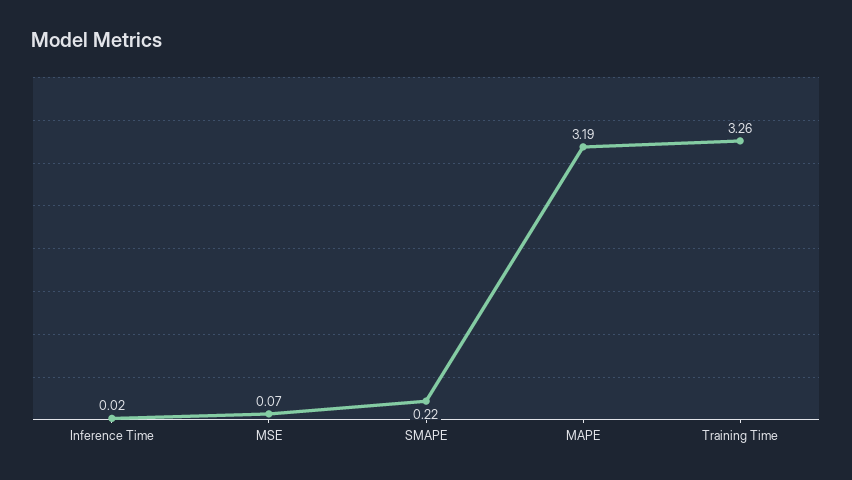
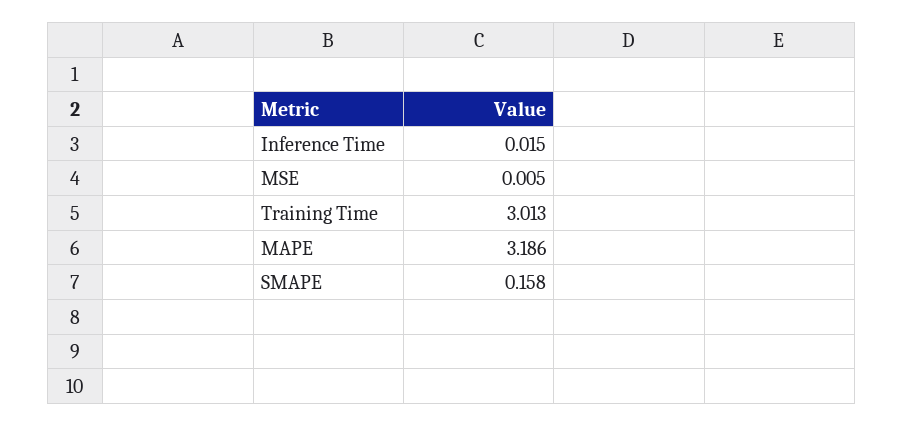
  {
    "Inference Time": 0.015,
-   "MSE": 0.07,
+   "MSE": 0.005,
-   "SMAPE": 0.22,
+   "SMAPE": 0.158,
    "MAPE": 3.186,
-   "Training Time": 3.26
+   "Training Time": 3.013
  }

